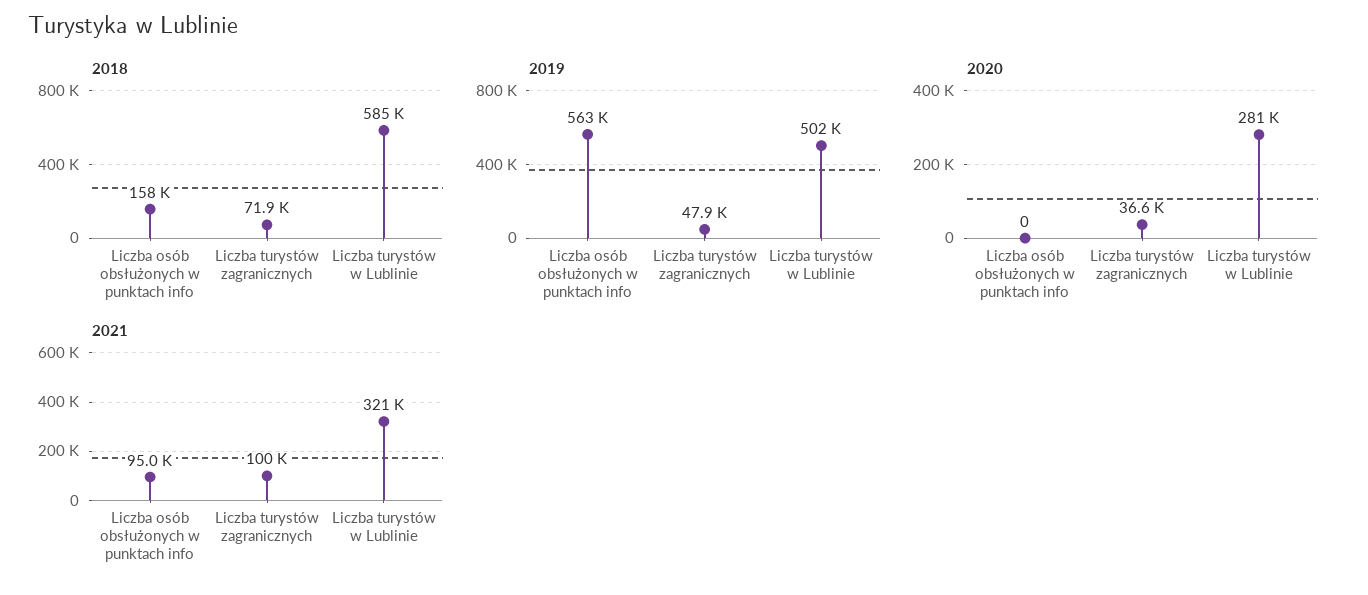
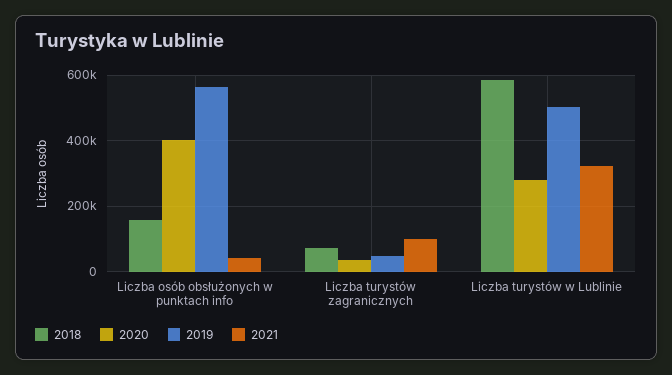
  {
    "2018": {
      "Liczba osób obsłużonych w punktach info": 158000,
      "Liczba turystów zagranicznych": 71900,
      "Liczba turystów w Lublinie": 585000
    },
    "2019": {
      "Liczba osób obsłużonych w punktach info": 563000,
      "Liczba turystów zagranicznych": 47900,
      "Liczba turystów w Lublinie": 502000
    },
    "2020": {
-     "Liczba osób obsłużonych w punktach info": 0,
+     "Liczba osób obsłużonych w punktach info": 400000,
      "Liczba turystów zagranicznych": 36600,
      "Liczba turystów w Lublinie": 281000
    },
    "2021": {
-     "Liczba osób obsłużonych w punktach info": 95000,
+     "Liczba osób obsłużonych w punktach info": 40000,
      "Liczba turystów zagranicznych": 100000,
      "Liczba turystów w Lublinie": 321000
    }
  }

